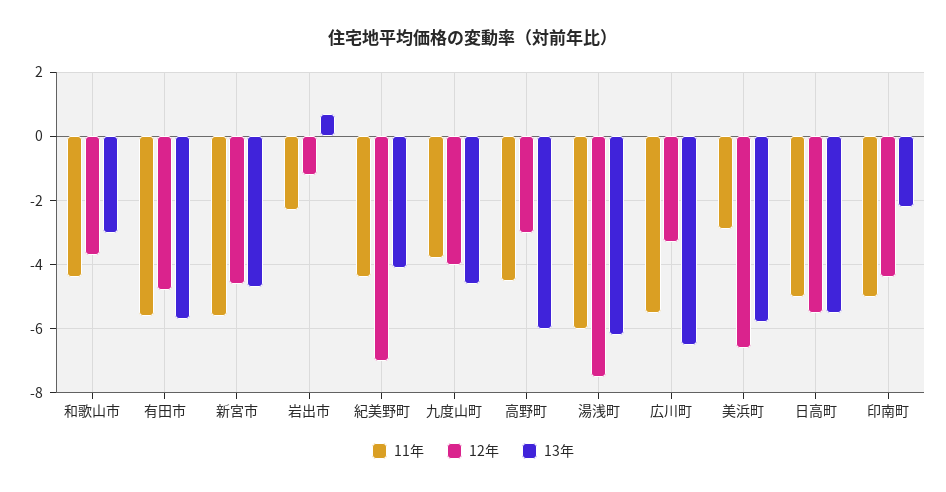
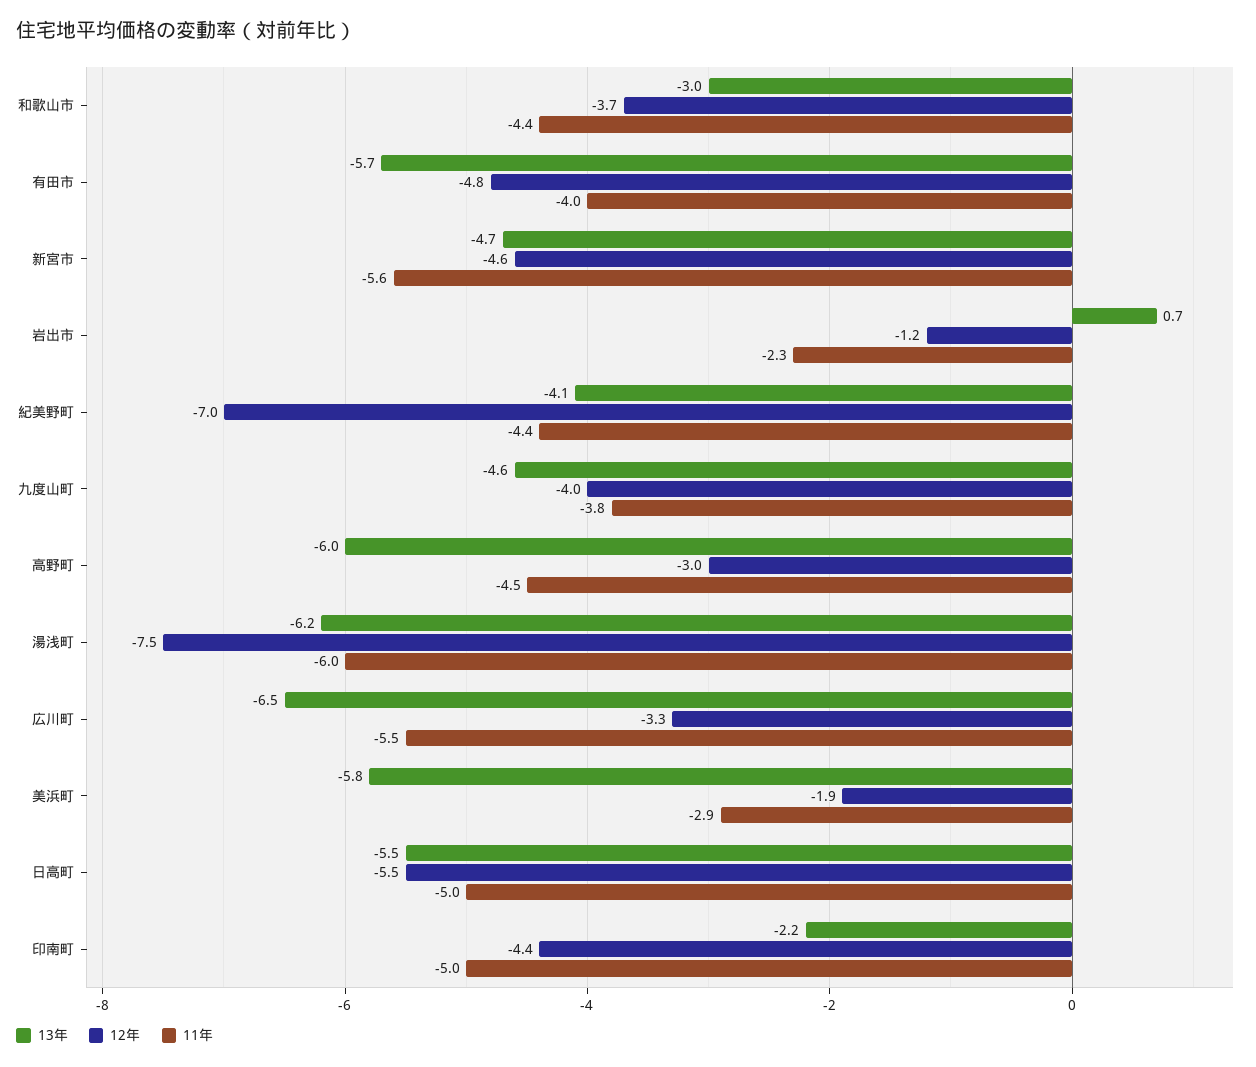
  {
    "11年": {
      "和歌山市": -4.4,
-     "有田市": -5.5,
+     "有田市": -4,
      "新宮市": -5.6,
      "岩出市": -2.3,
      "紀美野町": -4.4,
      "九度山町": -3.8,
      "高野町": -4.5,
      "湯浅町": -6,
      "広川町": -5.5,
      "美浜町": -2.9,
      "日高町": -5,
      "印南町": -5
    },
    "12年": {
      "和歌山市": -3.7,
      "有田市": -4.8,
      "新宮市": -4.6,
      "岩出市": -1.2,
      "紀美野町": -7,
      "九度山町": -4,
      "高野町": -3,
      "湯浅町": -7.5,
      "広川町": -3.3,
-     "美浜町": -6.5,
+     "美浜町": -1.9,
      "日高町": -5.5,
      "印南町": -4.4
    },
    "13年": {
      "和歌山市": -3,
      "有田市": -5.7,
      "新宮市": -4.7,
      "岩出市": 0.7,
      "紀美野町": -4.1,
      "九度山町": -4.6,
      "高野町": -6,
      "湯浅町": -6.2,
      "広川町": -6.5,
      "美浜町": -5.8,
      "日高町": -5.5,
      "印南町": -2.2
    }
  }

